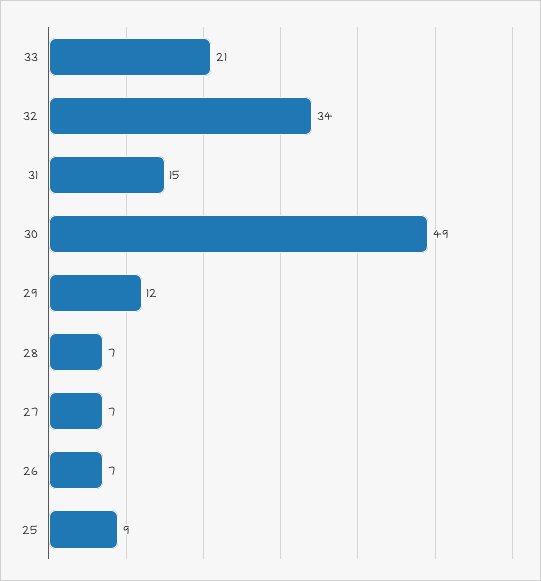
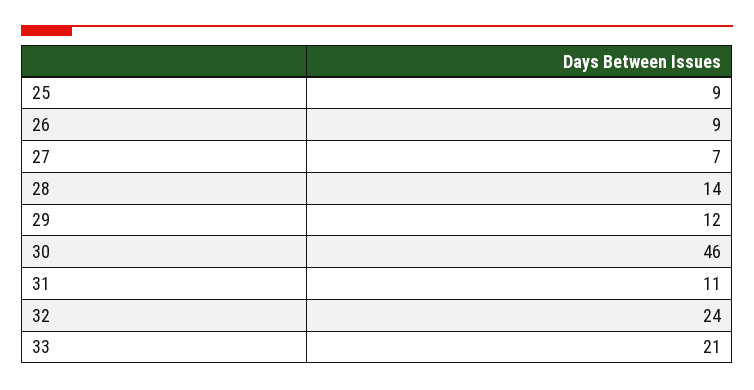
  {
    "33": 21,
-   "32": 34,
+   "32": 24,
-   "31": 15,
+   "31": 11,
-   "30": 49,
+   "30": 46,
    "29": 12,
-   "28": 7,
+   "28": 14,
    "27": 7,
-   "26": 7,
+   "26": 9,
    "25": 9
  }

